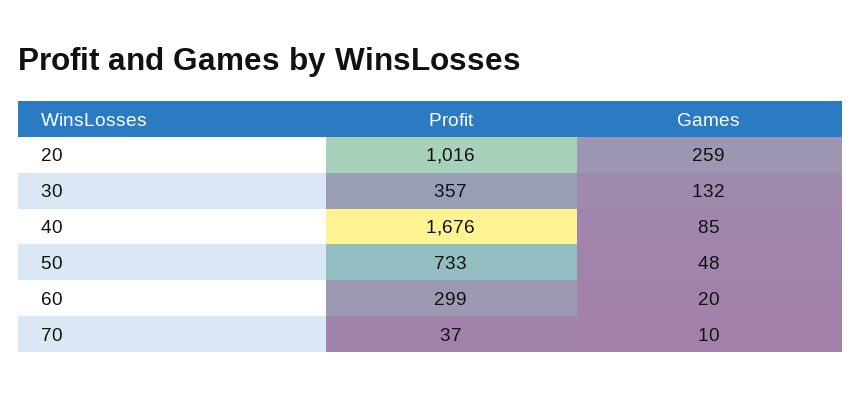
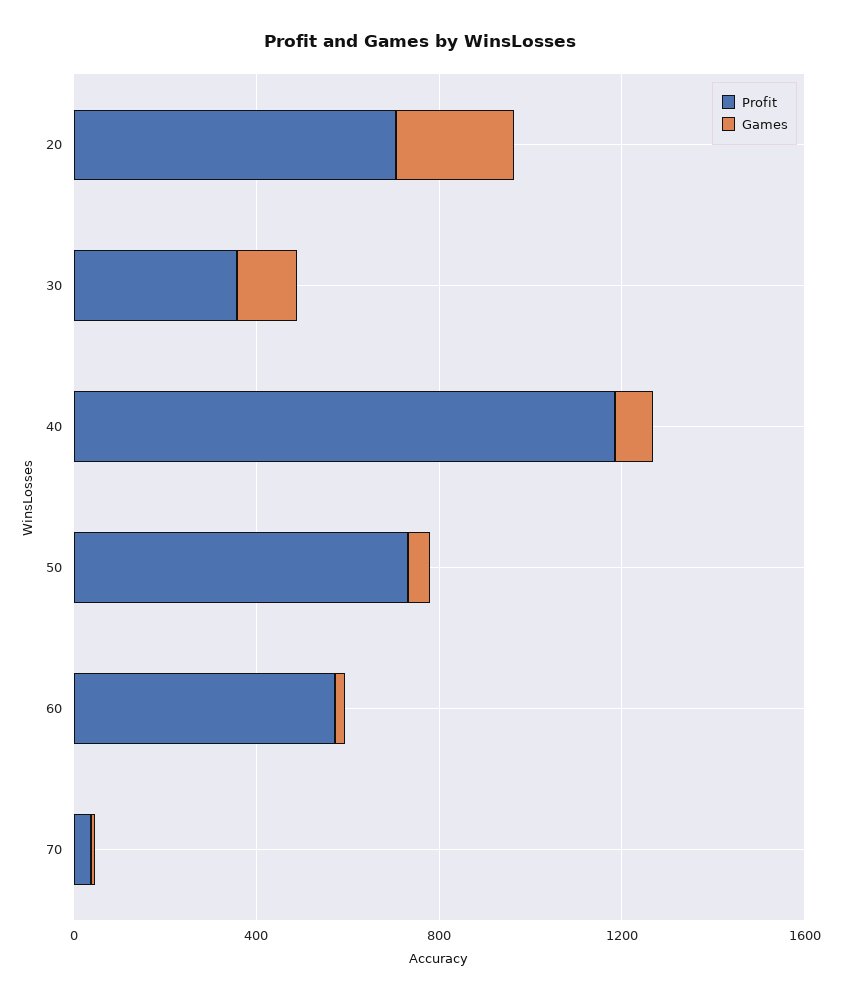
  {
    "Profit": {
-     "20": 1016,
+     "20": 700,
      "30": 357,
-     "40": 1676,
+     "40": 1200,
      "50": 733,
-     "60": 299,
+     "60": 600,
      "70": 37
    },
    "Games": {
      "20": 259,
      "30": 132,
      "40": 85,
      "50": 48,
      "60": 20,
      "70": 10
    }
  }

